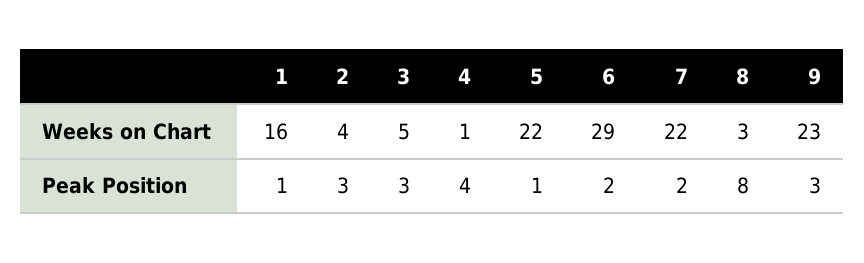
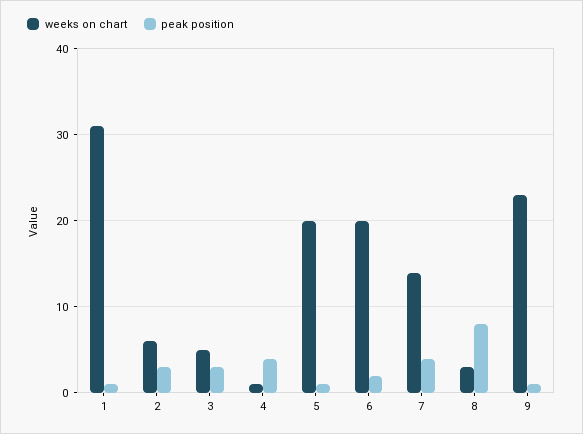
  {
    "Weeks on Chart": {
-     "1": 16,
+     "1": 31,
-     "2": 4,
+     "2": 6,
      "3": 5,
      "4": 1,
-     "5": 22,
+     "5": 20,
-     "6": 29,
+     "6": 20,
-     "7": 22,
+     "7": 14,
      "8": 3,
      "9": 23
    },
    "Peak Position": {
      "1": 1,
      "2": 3,
      "3": 3,
      "4": 4,
      "5": 1,
      "6": 2,
-     "7": 2,
+     "7": 4,
      "8": 8,
-     "9": 3
+     "9": 1
    }
  }

